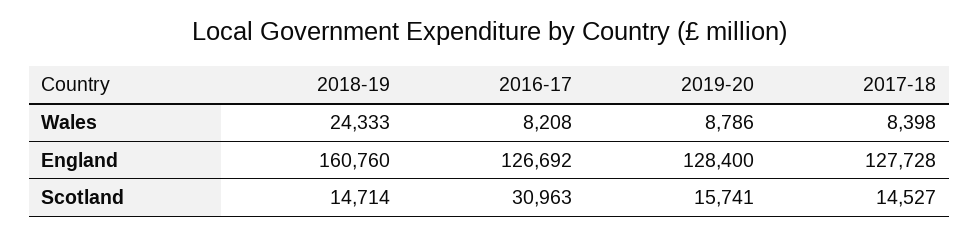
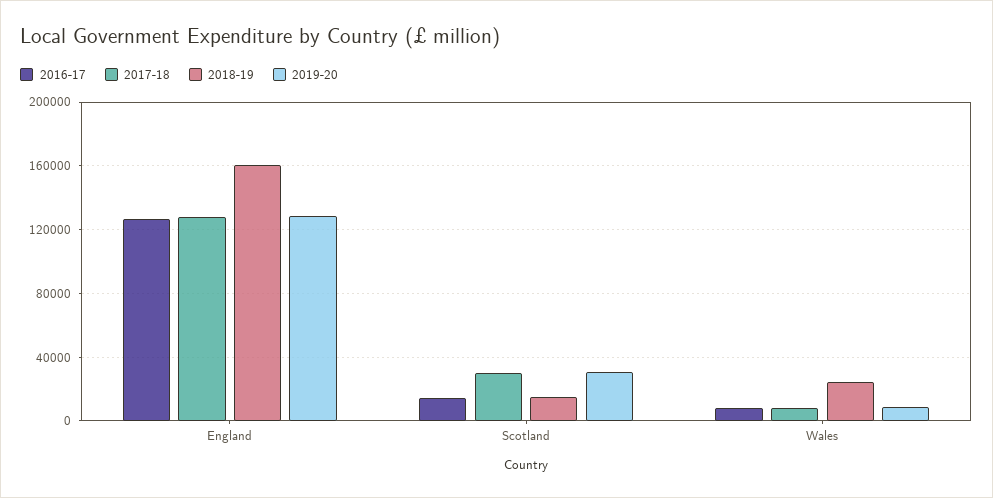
  {
    "2018-19": {
      "Wales": 24333,
      "England": 160760,
      "Scotland": 14714
    },
    "2016-17": {
      "Wales": 8208,
      "England": 126692,
-     "Scotland": 30963
+     "Scotland": 15000
    },
    "2019-20": {
      "Wales": 8786,
      "England": 128400,
-     "Scotland": 15741
+     "Scotland": 30000
    },
    "2017-18": {
      "Wales": 8398,
      "England": 127728,
-     "Scotland": 14527
+     "Scotland": 30000
    }
  }

